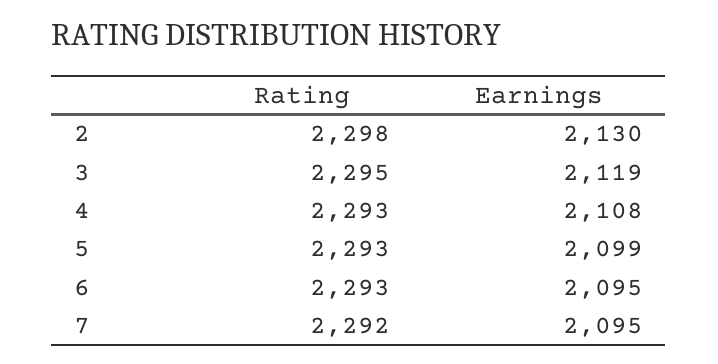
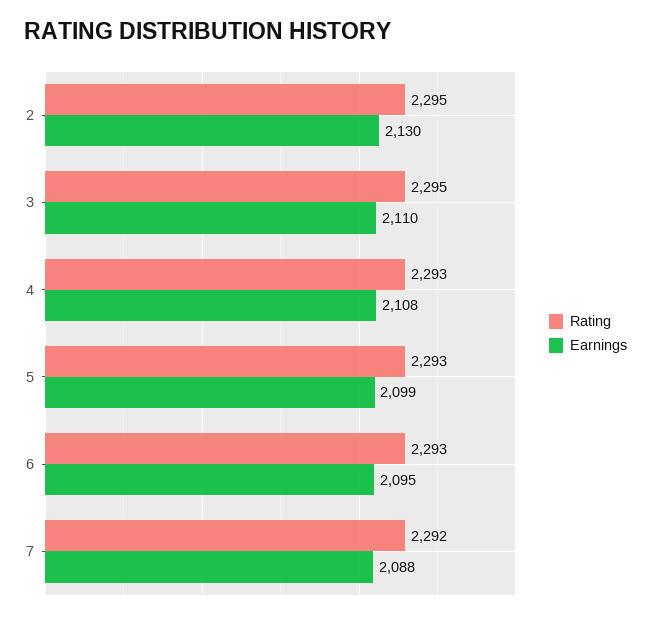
  {
    "Rating": {
-     "2": 2298,
+     "2": 2295,
      "3": 2295,
      "4": 2293,
      "5": 2293,
      "6": 2293,
      "7": 2292
    },
    "Earnings": {
      "2": 2130,
-     "3": 2119,
+     "3": 2110,
      "4": 2108,
      "5": 2099,
      "6": 2095,
-     "7": 2095
+     "7": 2088
    }
  }

